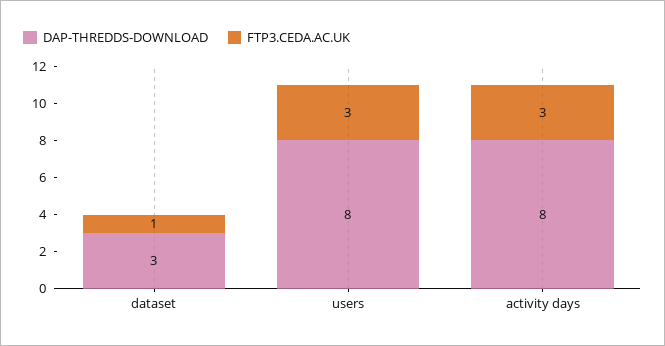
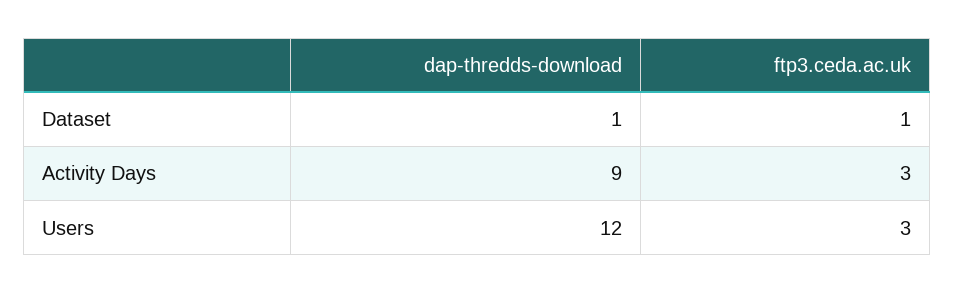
  {
    "DAP-THREDDS-DOWNLOAD": {
-     "dataset": 3,
+     "dataset": 1,
-     "users": 8,
+     "users": 12,
-     "activity days": 8
+     "activity days": 9
    },
    "FTP3.CEDA.AC.UK": {
      "dataset": 1,
      "users": 3,
      "activity days": 3
    }
  }

